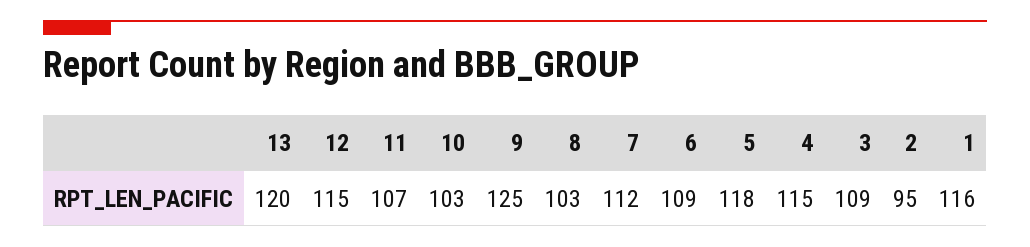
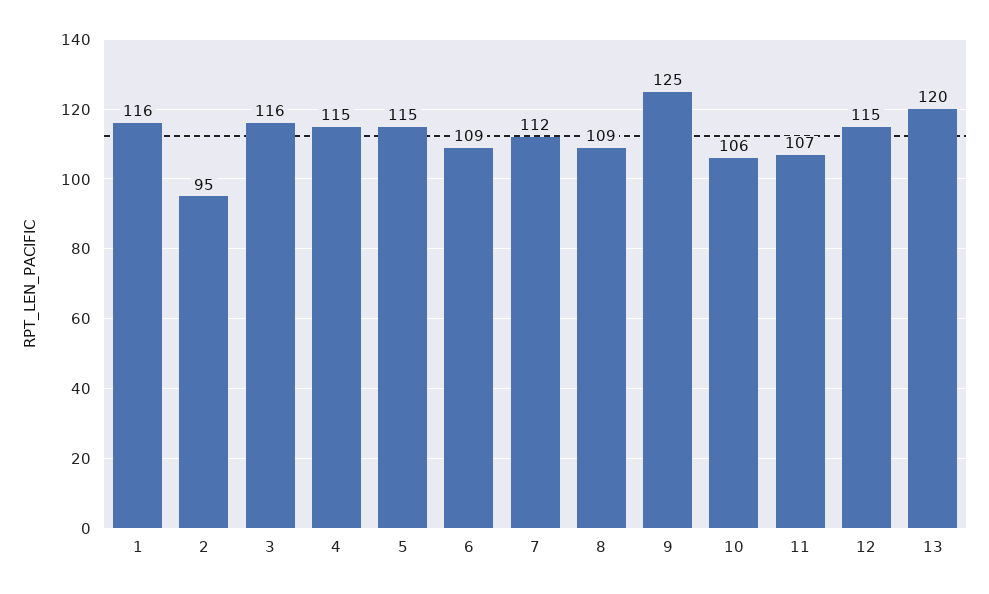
  {
    "13": 120,
    "12": 115,
    "11": 107,
-   "10": 103,
+   "10": 106,
    "9": 125,
-   "8": 103,
+   "8": 109,
    "7": 112,
    "6": 109,
-   "5": 118,
+   "5": 115,
    "4": 115,
-   "3": 109,
+   "3": 116,
    "2": 95,
    "1": 116
  }

